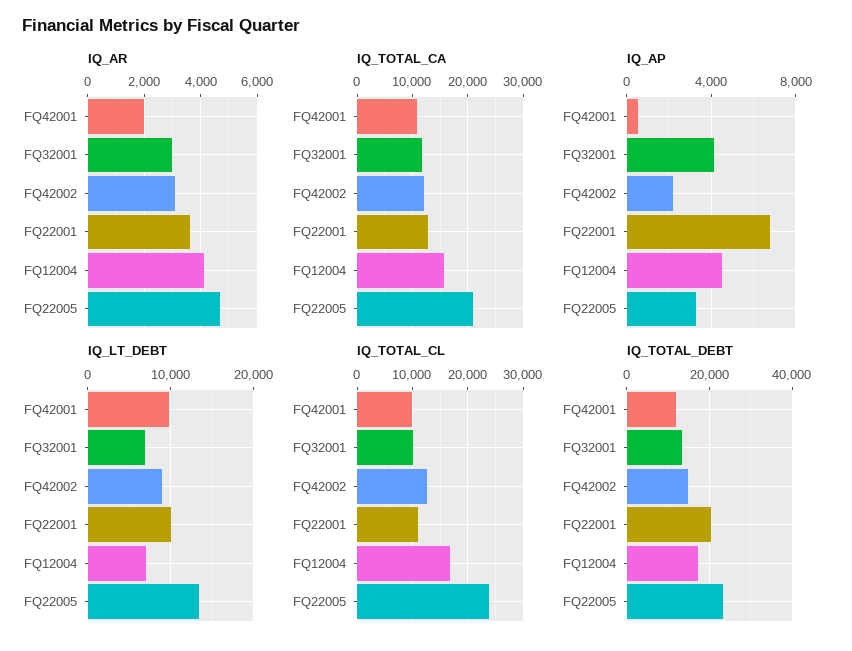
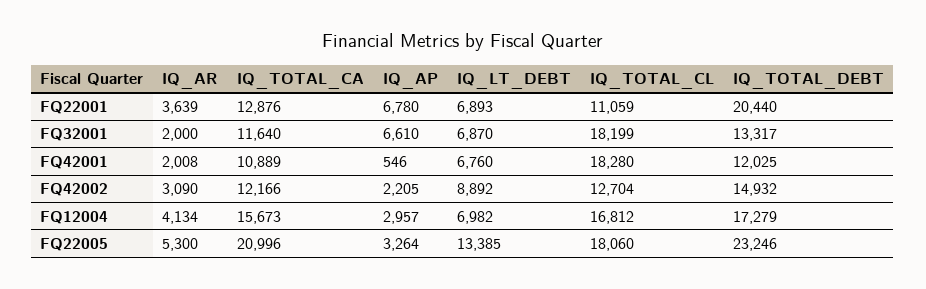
  {
    "IQ_AR": {
      "FQ42001": 2008,
-     "FQ32001": 3000,
+     "FQ32001": 2000,
      "FQ42002": 3090,
      "FQ22001": 3639,
      "FQ12004": 4134,
-     "FQ22005": 4750
+     "FQ22005": 5300
    },
    "IQ_TOTAL_CA": {
      "FQ42001": 10889,
      "FQ32001": 11640,
      "FQ42002": 12166,
      "FQ22001": 12876,
      "FQ12004": 15673,
      "FQ22005": 20996
    },
    "IQ_AP": {
      "FQ42001": 546,
-     "FQ32001": 4000,
+     "FQ32001": 6610,
      "FQ42002": 2205,
      "FQ22001": 6780,
-     "FQ12004": 4500,
+     "FQ12004": 2957,
      "FQ22005": 3264
    },
    "IQ_LT_DEBT": {
-     "FQ42001": 10000,
+     "FQ42001": 6760,
      "FQ32001": 6870,
      "FQ42002": 8892,
-     "FQ22001": 10000,
+     "FQ22001": 6893,
      "FQ12004": 6982,
      "FQ22005": 13385
    },
    "IQ_TOTAL_CL": {
-     "FQ42001": 10000,
+     "FQ42001": 18280,
-     "FQ32001": 10000,
+     "FQ32001": 18199,
      "FQ42002": 12704,
      "FQ22001": 11059,
      "FQ12004": 16812,
-     "FQ22005": 24000
+     "FQ22005": 18060
    },
    "IQ_TOTAL_DEBT": {
      "FQ42001": 12025,
      "FQ32001": 13317,
      "FQ42002": 14932,
      "FQ22001": 20440,
      "FQ12004": 17279,
      "FQ22005": 23246
    }
  }

